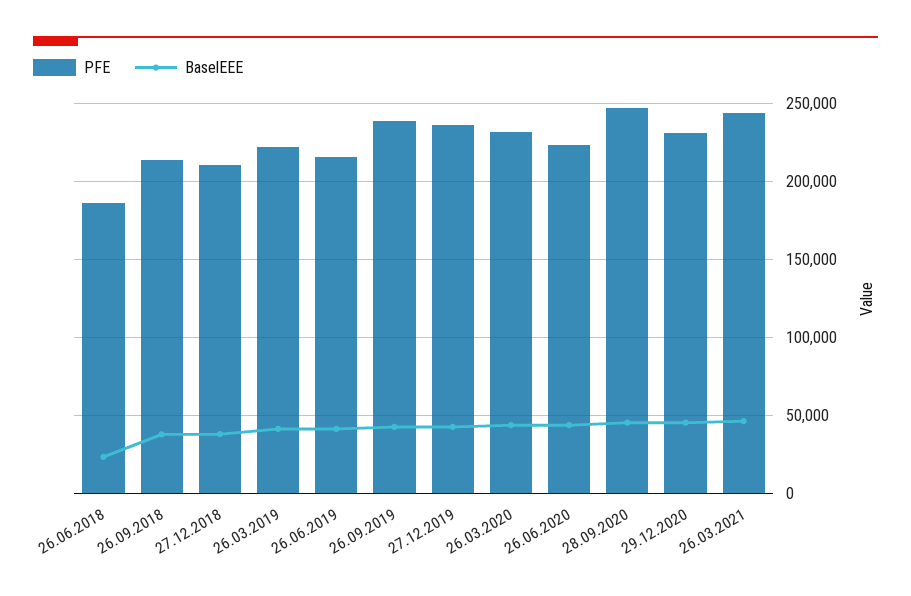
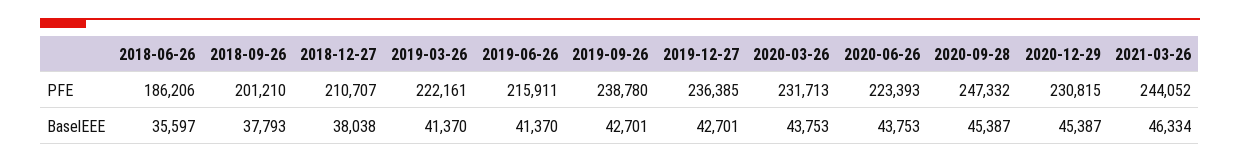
  {
    "PFE": {
      "26.06.2018": 186206,
-     "26.09.2018": 215000,
+     "26.09.2018": 201210,
      "27.12.2018": 210707,
      "26.03.2019": 222161,
      "26.06.2019": 215911,
      "26.09.2019": 238780,
      "27.12.2019": 236385,
      "26.03.2020": 231713,
      "26.06.2020": 223393,
      "28.09.2020": 247332,
      "29.12.2020": 230815,
      "26.03.2021": 244052
    },
    "BaselEEE": {
-     "26.06.2018": 25000,
+     "26.06.2018": 35597,
      "26.09.2018": 37793,
      "27.12.2018": 38038,
      "26.03.2019": 41370,
      "26.06.2019": 41370,
      "26.09.2019": 42701,
      "27.12.2019": 42701,
      "26.03.2020": 43753,
      "26.06.2020": 43753,
      "28.09.2020": 45387,
      "29.12.2020": 45387,
      "26.03.2021": 46334
    }
  }

